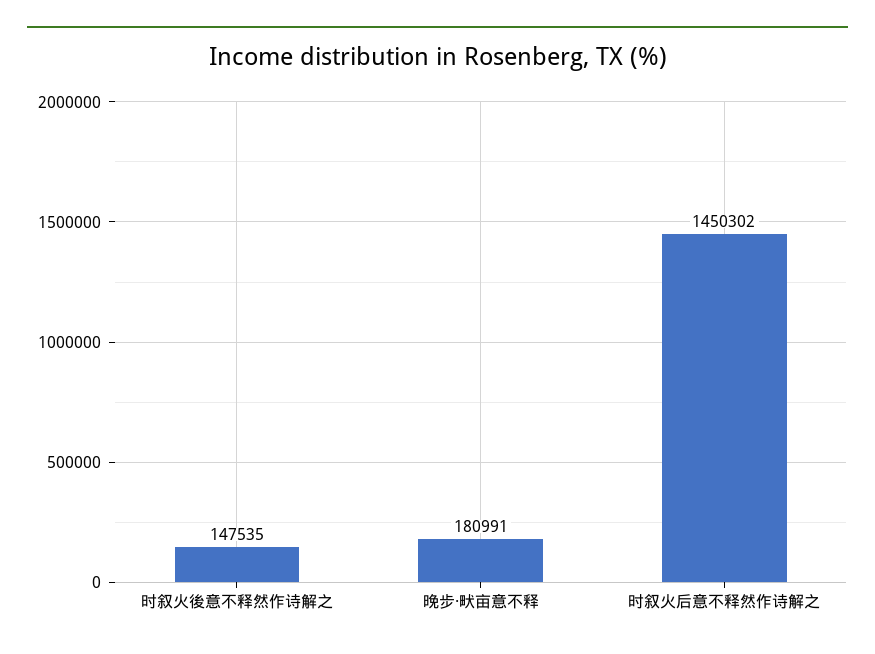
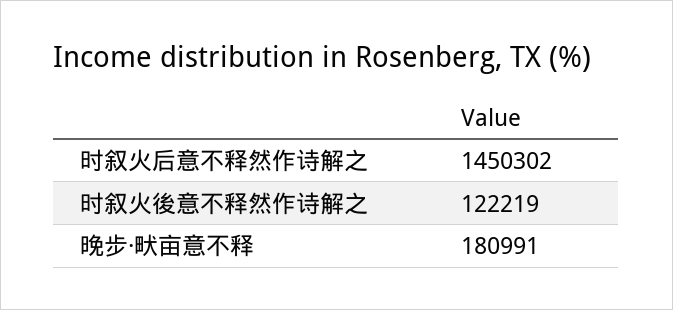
  {
-   "时叙火後意不释然作诗解之": 147535,
+   "时叙火後意不释然作诗解之": 122219,
    "晚步·畎亩意不释": 180991,
    "时叙火后意不释然作诗解之": 1450302
  }

